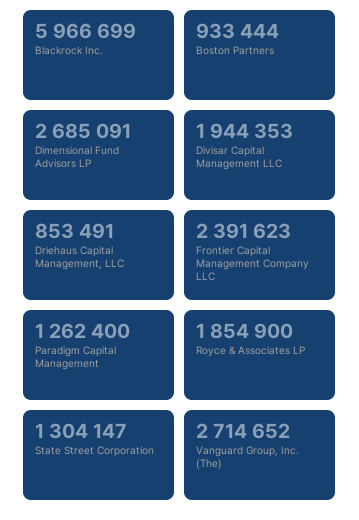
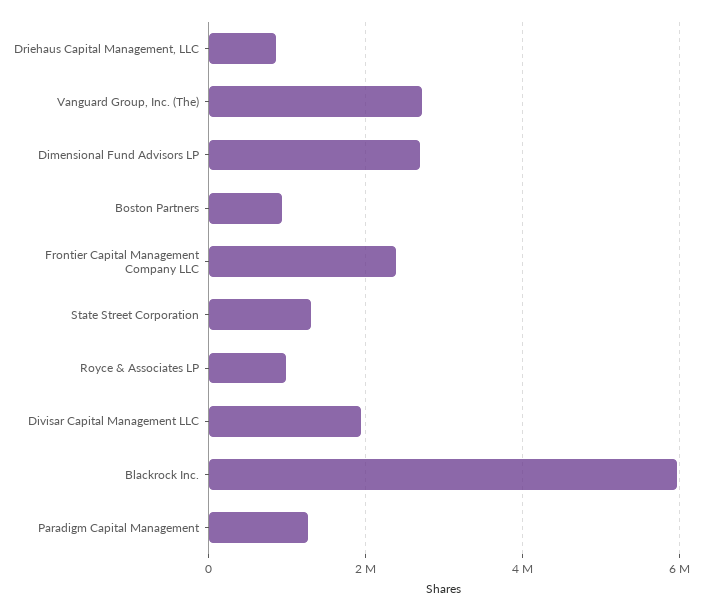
  {
    "Blackrock Inc.": 5966699,
    "Boston Partners": 933444,
    "Dimensional Fund Advisors LP": 2685091,
    "Divisar Capital Management LLC": 1944353,
    "Driehaus Capital Management, LLC": 853491,
    "Frontier Capital Management Company LLC": 2391623,
    "Paradigm Capital Management": 1262400,
-   "Royce & Associates LP": 1854900,
+   "Royce & Associates LP": 1000000,
    "State Street Corporation": 1304147,
    "Vanguard Group, Inc. (The)": 2714652
  }

